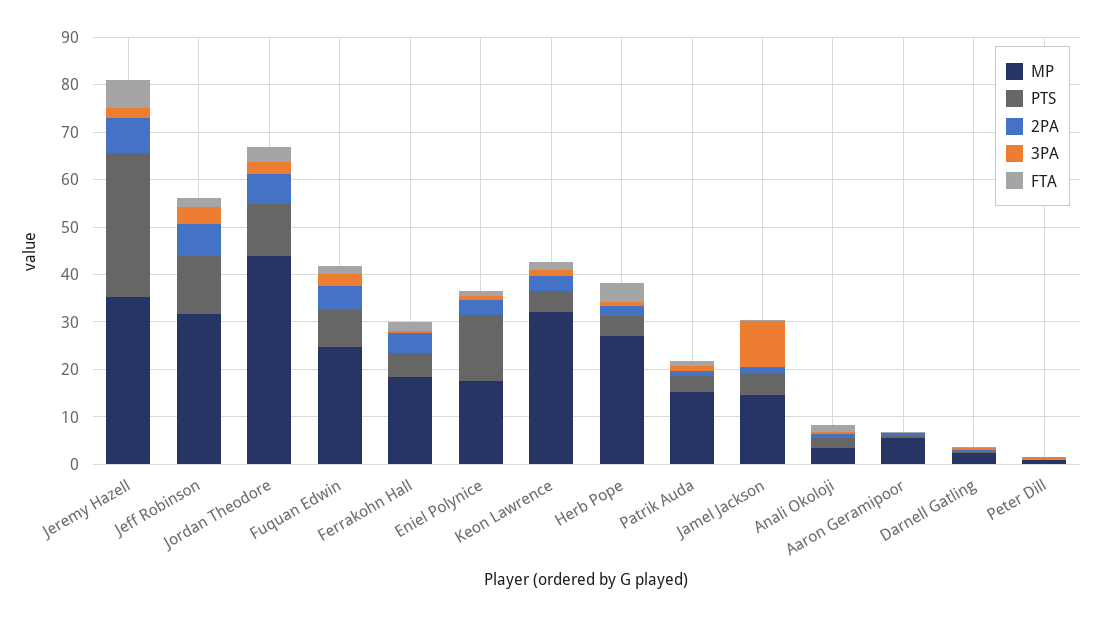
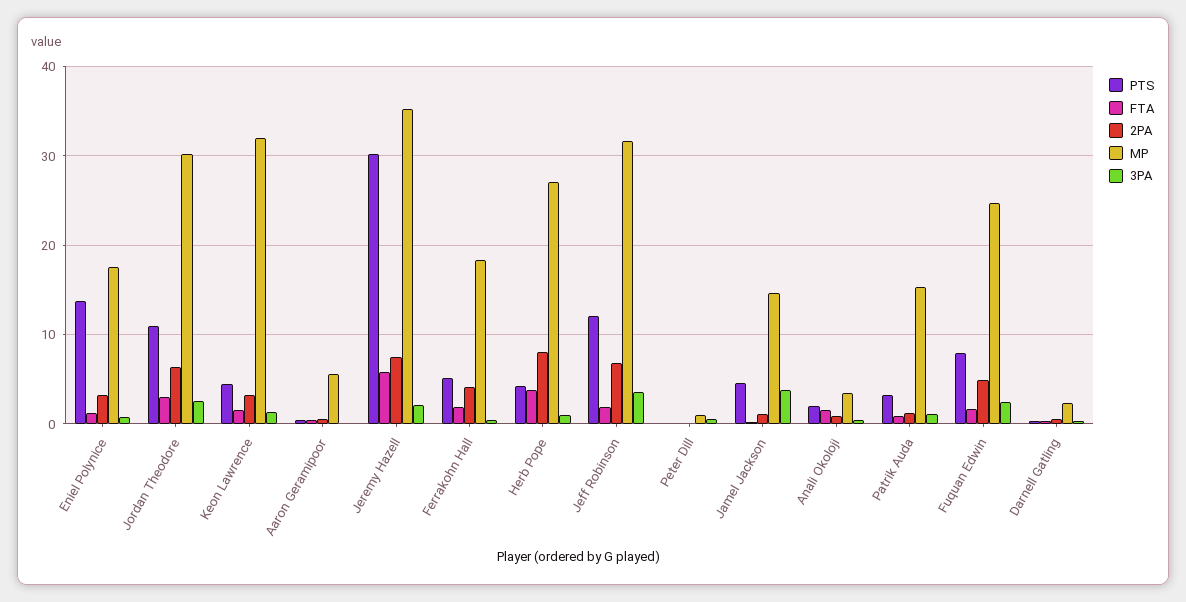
  {
    "MP": {
      "Jeremy Hazell": 35,
      "Jeff Robinson": 32,
-     "Jordan Theodore": 44,
+     "Jordan Theodore": 30,
      "Fuquan Edwin": 25,
      "Ferrakohn Hall": 18,
      "Eniel Polynice": 18,
      "Keon Lawrence": 32,
      "Herb Pope": 27,
      "Patrik Auda": 15,
      "Jamel Jackson": 15,
      "Anali Okoloji": 4,
      "Aaron Geramipoor": 6,
      "Darnell Gatling": 2,
      "Peter Dill": 1
    },
    "PTS": {
      "Jeremy Hazell": 30,
      "Jeff Robinson": 12,
      "Jordan Theodore": 11,
      "Fuquan Edwin": 8,
      "Ferrakohn Hall": 5,
      "Eniel Polynice": 14,
      "Keon Lawrence": 5,
      "Herb Pope": 4,
      "Patrik Auda": 3,
      "Jamel Jackson": 5,
      "Anali Okoloji": 2,
      "Aaron Geramipoor": 0,
      "Darnell Gatling": 0,
      "Peter Dill": 0
    },
    "2PA": {
      "Jeremy Hazell": 8,
      "Jeff Robinson": 7,
      "Jordan Theodore": 6,
      "Fuquan Edwin": 5,
      "Ferrakohn Hall": 4,
      "Eniel Polynice": 3,
      "Keon Lawrence": 3,
-     "Herb Pope": 2,
+     "Herb Pope": 8,
      "Patrik Auda": 1,
      "Jamel Jackson": 1,
      "Anali Okoloji": 1,
      "Aaron Geramipoor": 1,
      "Darnell Gatling": 1,
      "Peter Dill": 0
    },
    "3PA": {
      "Jeremy Hazell": 2,
      "Jeff Robinson": 4,
      "Jordan Theodore": 3,
      "Fuquan Edwin": 3,
      "Ferrakohn Hall": 0,
      "Eniel Polynice": 1,
      "Keon Lawrence": 1,
      "Herb Pope": 1,
      "Patrik Auda": 1,
-     "Jamel Jackson": 10,
+     "Jamel Jackson": 4,
      "Anali Okoloji": 0,
      "Aaron Geramipoor": 0,
      "Darnell Gatling": 0,
      "Peter Dill": 1
    },
    "FTA": {
      "Jeremy Hazell": 6,
      "Jeff Robinson": 2,
      "Jordan Theodore": 3,
      "Fuquan Edwin": 2,
      "Ferrakohn Hall": 2,
      "Eniel Polynice": 1,
      "Keon Lawrence": 2,
      "Herb Pope": 4,
      "Patrik Auda": 1,
      "Jamel Jackson": 0,
      "Anali Okoloji": 2,
      "Aaron Geramipoor": 0,
      "Darnell Gatling": 0,
      "Peter Dill": 0
    }
  }

